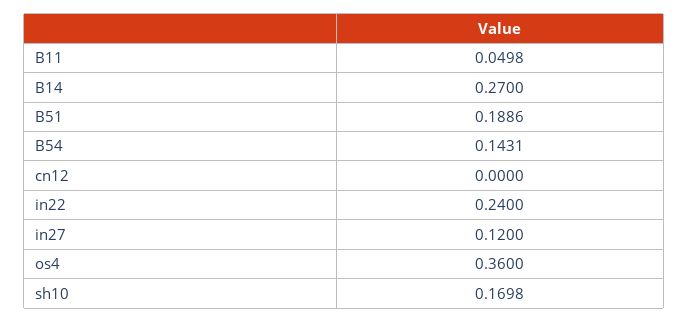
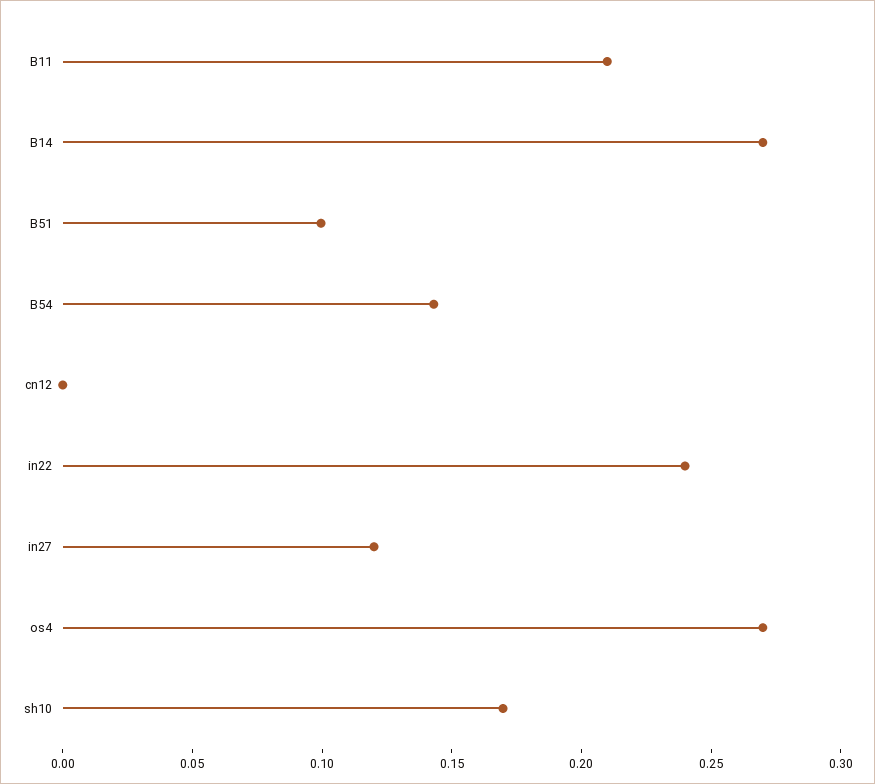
  {
-   "B11": 0.0498,
+   "B11": 0.21,
    "B14": 0.27,
-   "B51": 0.1886,
+   "B51": 0.1,
    "B54": 0.1431,
    "cn12": 0,
    "in22": 0.24,
    "in27": 0.12,
-   "os4": 0.36,
+   "os4": 0.27,
    "sh10": 0.1698
  }

